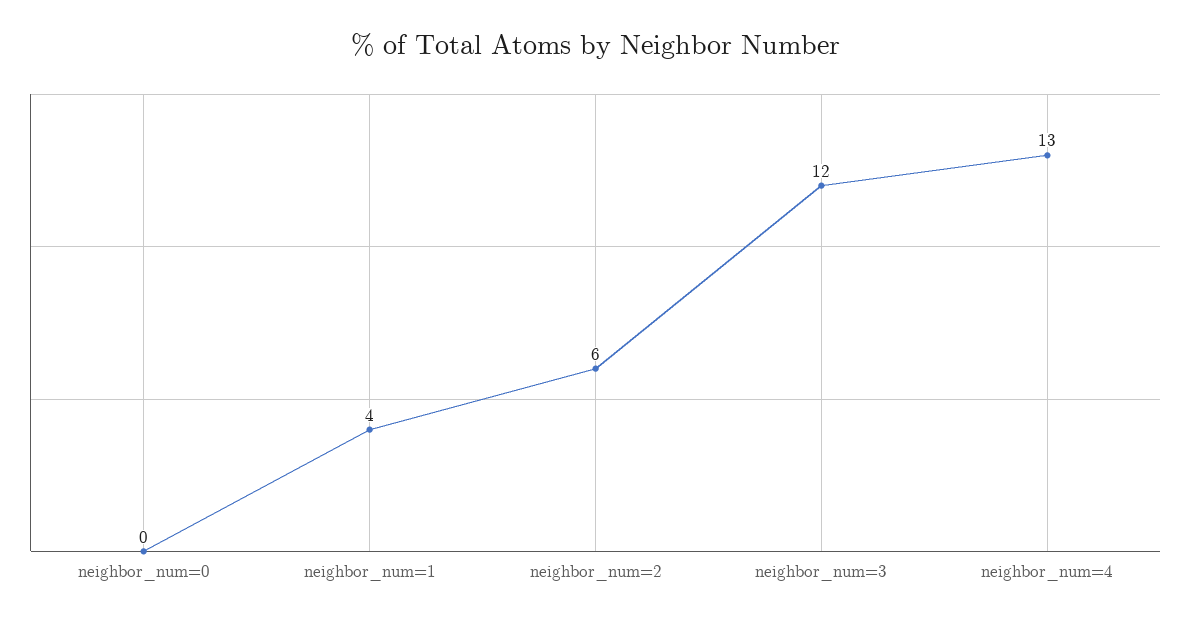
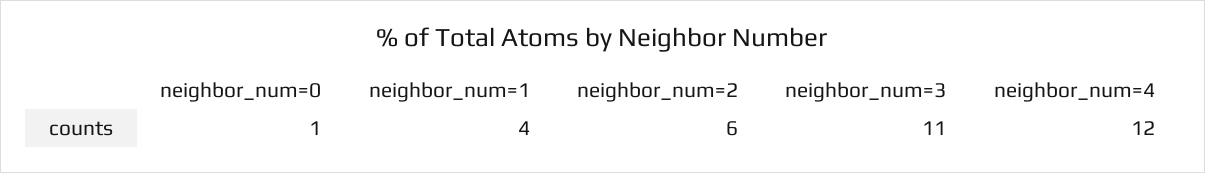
  {
-   "neighbor_num=0": 0,
+   "neighbor_num=0": 1,
    "neighbor_num=1": 4,
    "neighbor_num=2": 6,
-   "neighbor_num=3": 12,
+   "neighbor_num=3": 11,
-   "neighbor_num=4": 13
+   "neighbor_num=4": 12
  }

